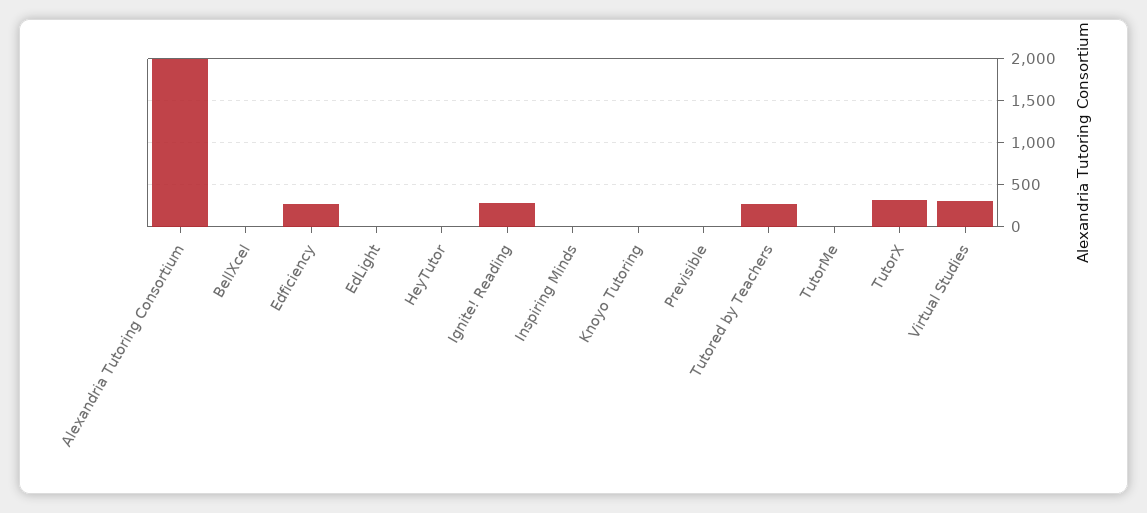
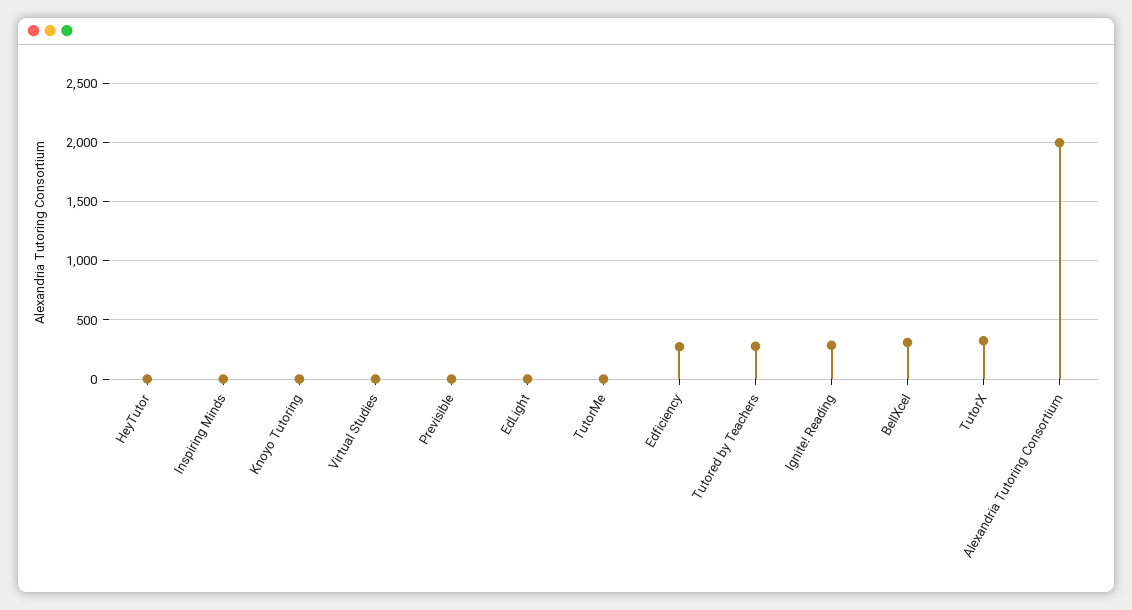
  {
    "Alexandria Tutoring Consortium": 2000,
-   "BellXcel": 0,
+   "BellXcel": 300,
    "Edficiency": 300,
    "EdLight": 0,
    "HeyTutor": 0,
    "Ignite! Reading": 300,
    "Inspiring Minds": 0,
    "Knoyo Tutoring": 0,
    "Previsible": 0,
    "Tutored by Teachers": 300,
    "TutorMe": 0,
    "TutorX": 300,
-   "Virtual Studies": 300
+   "Virtual Studies": 0
  }

